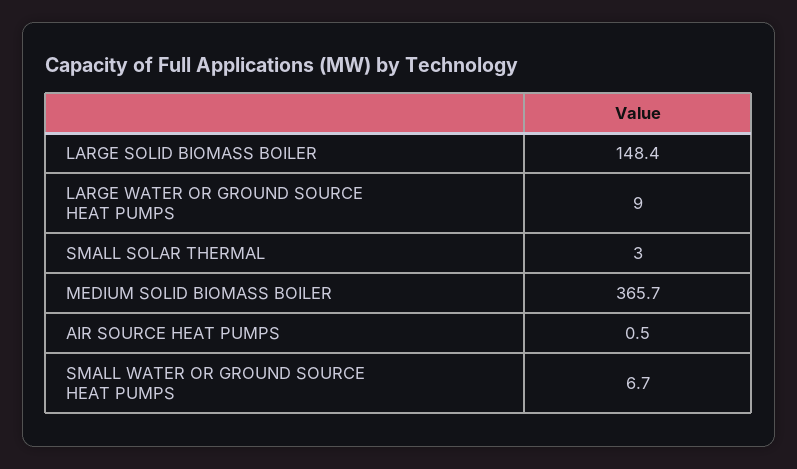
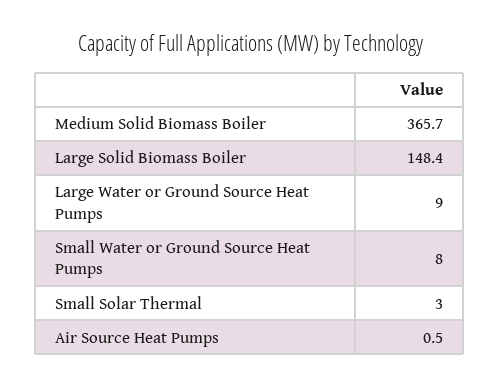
  {
    "LARGE SOLID BIOMASS BOILER": 148.4,
    "LARGE WATER OR GROUND SOURCE HEAT PUMPS": 9,
    "SMALL SOLAR THERMAL": 3,
    "MEDIUM SOLID BIOMASS BOILER": 365.7,
    "AIR SOURCE HEAT PUMPS": 0.5,
-   "SMALL WATER OR GROUND SOURCE HEAT PUMPS": 6.7
+   "SMALL WATER OR GROUND SOURCE HEAT PUMPS": 8
  }

